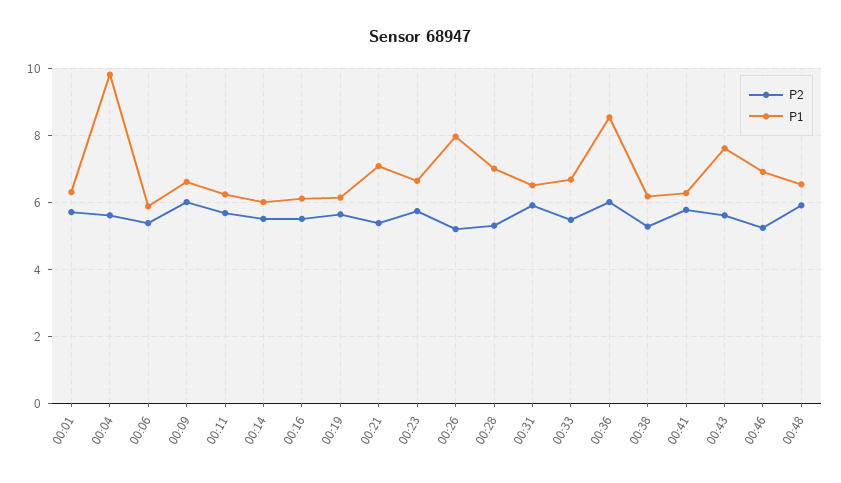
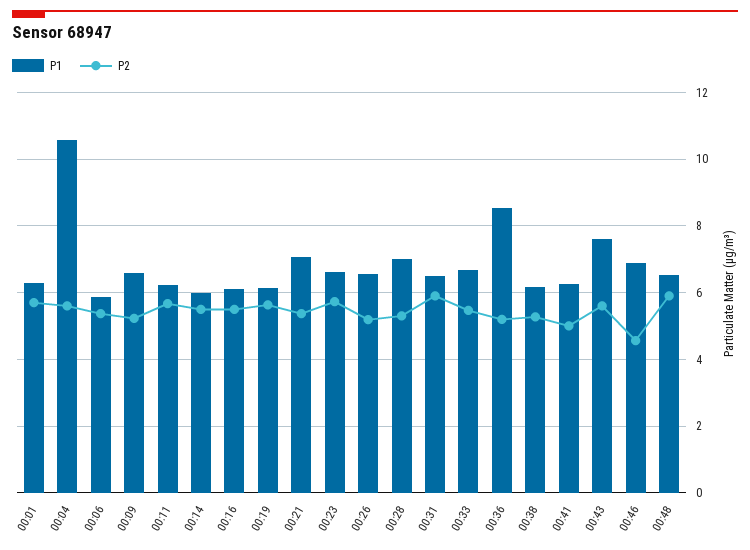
  {
    "P2": {
      "00:01": 5.8,
      "00:04": 5.6,
      "00:06": 5.4,
-     "00:09": 6,
+     "00:09": 5.2,
      "00:11": 5.6,
      "00:14": 5.6,
      "00:16": 5.6,
      "00:19": 5.6,
      "00:21": 5.4,
      "00:23": 5.8,
      "00:26": 5.2,
      "00:28": 5.4,
      "00:31": 6,
      "00:33": 5.4,
-     "00:36": 6,
+     "00:36": 5.2,
      "00:38": 5.2,
-     "00:41": 5.8,
+     "00:41": 5,
      "00:43": 5.6,
-     "00:46": 5.2,
+     "00:46": 4.6,
      "00:48": 6
    },
    "P1": {
      "00:01": 6.4,
-     "00:04": 9.8,
+     "00:04": 10.6,
      "00:06": 5.8,
      "00:09": 6.6,
      "00:11": 6.2,
      "00:14": 6,
      "00:16": 6.2,
      "00:19": 6.2,
      "00:21": 7,
      "00:23": 6.6,
-     "00:26": 8,
+     "00:26": 6.6,
      "00:28": 7,
      "00:31": 6.6,
      "00:33": 6.6,
      "00:36": 8.6,
      "00:38": 6.2,
      "00:41": 6.2,
      "00:43": 7.6,
      "00:46": 7,
      "00:48": 6.6
    }
  }

